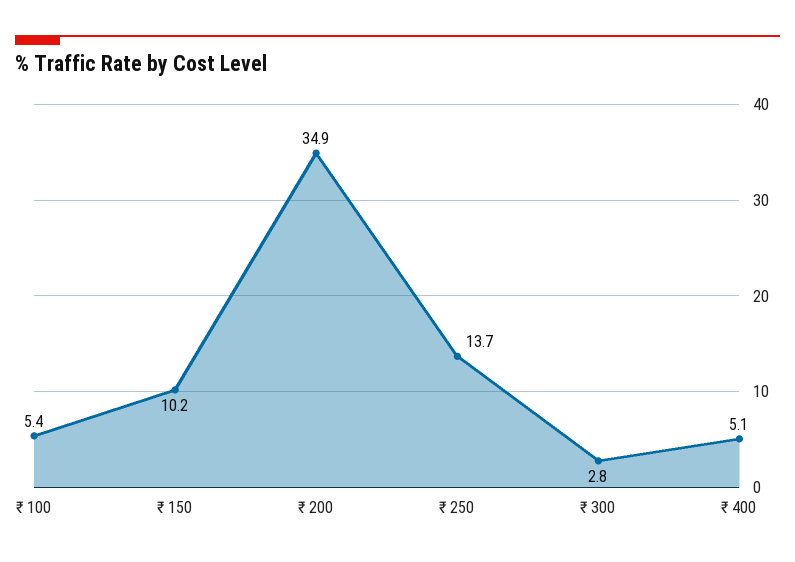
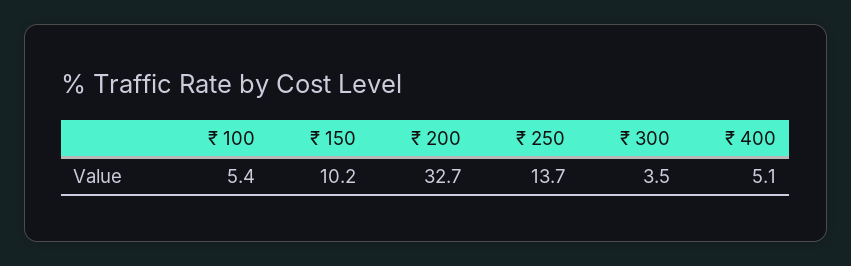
  {
    "₹ 100": 5.4,
    "₹ 150": 10.2,
-   "₹ 200": 34.9,
+   "₹ 200": 32.7,
    "₹ 250": 13.7,
-   "₹ 300": 2.8,
+   "₹ 300": 3.5,
    "₹ 400": 5.1
  }

